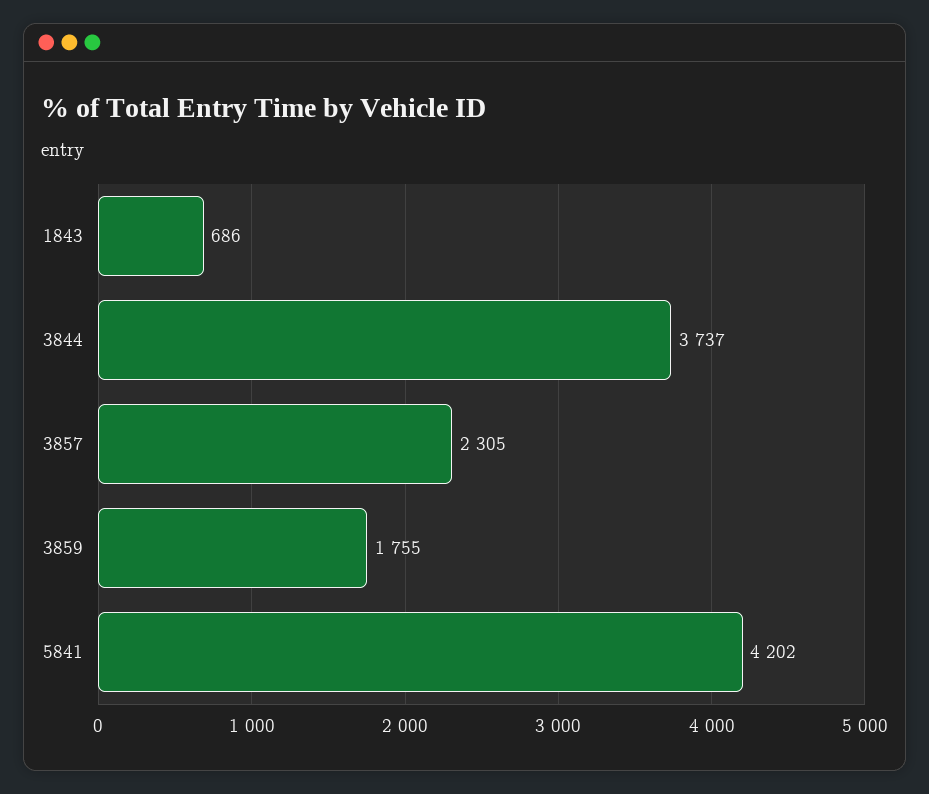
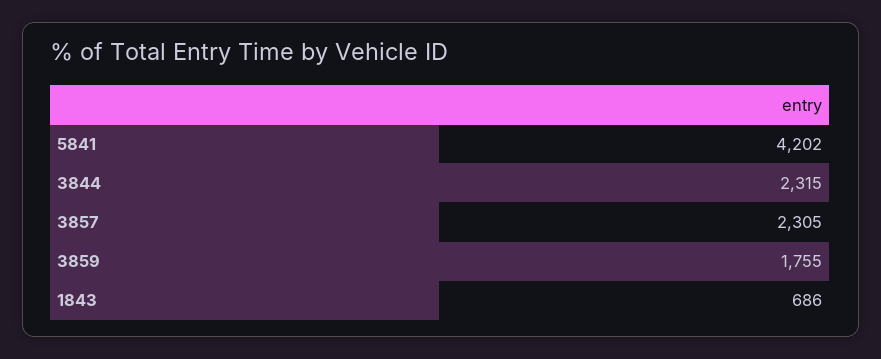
  {
    "1843": 686,
-   "3844": 3737,
+   "3844": 2315,
    "3857": 2305,
    "3859": 1755,
    "5841": 4202
  }

